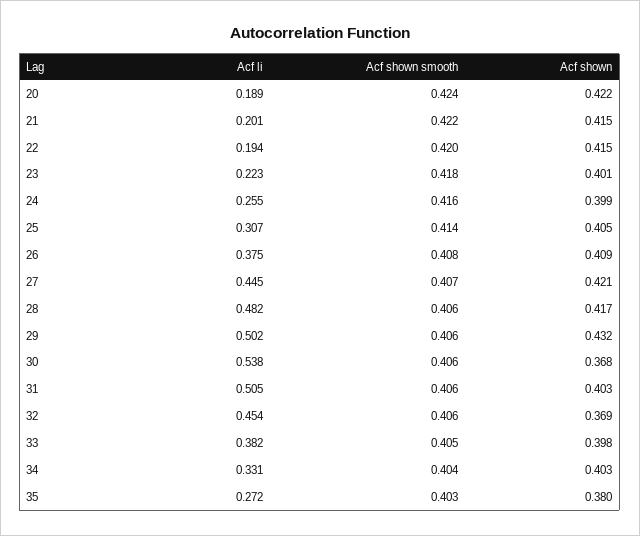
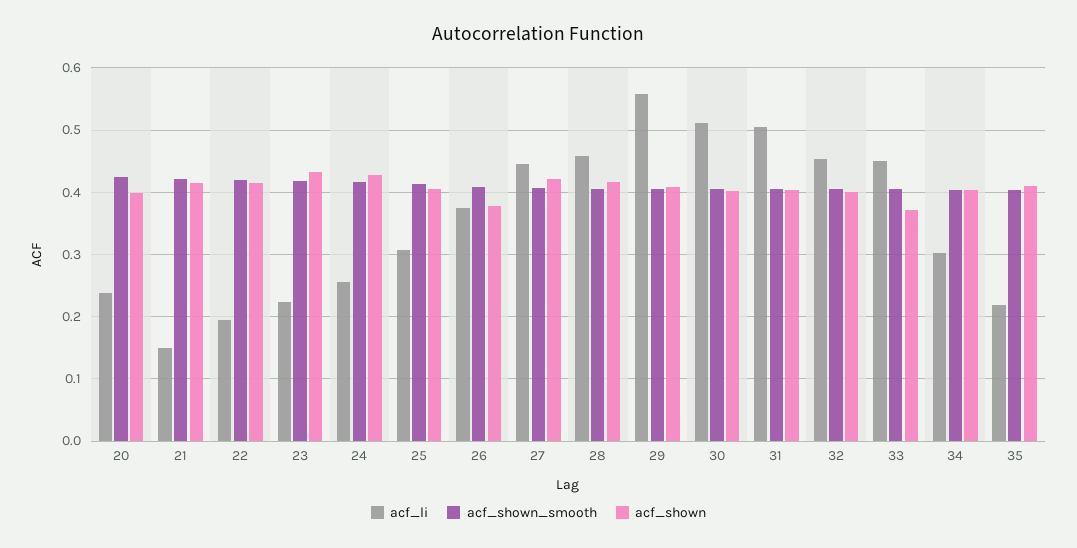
  {
    "Acf li": {
-     "20": 0.189,
+     "20": 0.24,
-     "21": 0.201,
+     "21": 0.15,
      "22": 0.194,
      "23": 0.223,
      "24": 0.255,
      "25": 0.307,
      "26": 0.375,
      "27": 0.445,
-     "28": 0.482,
+     "28": 0.46,
-     "29": 0.502,
+     "29": 0.56,
-     "30": 0.538,
+     "30": 0.51,
      "31": 0.505,
      "32": 0.454,
-     "33": 0.382,
+     "33": 0.45,
-     "34": 0.331,
+     "34": 0.3,
-     "35": 0.272
+     "35": 0.22
    },
    "Acf shown smooth": {
      "20": 0.424,
      "21": 0.422,
      "22": 0.42,
      "23": 0.418,
      "24": 0.416,
      "25": 0.414,
      "26": 0.408,
      "27": 0.407,
      "28": 0.406,
      "29": 0.406,
      "30": 0.406,
      "31": 0.406,
      "32": 0.406,
      "33": 0.405,
      "34": 0.404,
      "35": 0.403
    },
    "Acf shown": {
-     "20": 0.422,
+     "20": 0.4,
      "21": 0.415,
      "22": 0.415,
-     "23": 0.401,
+     "23": 0.43,
-     "24": 0.399,
+     "24": 0.43,
      "25": 0.405,
-     "26": 0.409,
+     "26": 0.38,
      "27": 0.421,
      "28": 0.417,
-     "29": 0.432,
+     "29": 0.41,
-     "30": 0.368,
+     "30": 0.4,
      "31": 0.403,
-     "32": 0.369,
+     "32": 0.4,
-     "33": 0.398,
+     "33": 0.37,
      "34": 0.403,
-     "35": 0.38
+     "35": 0.41
    }
  }

